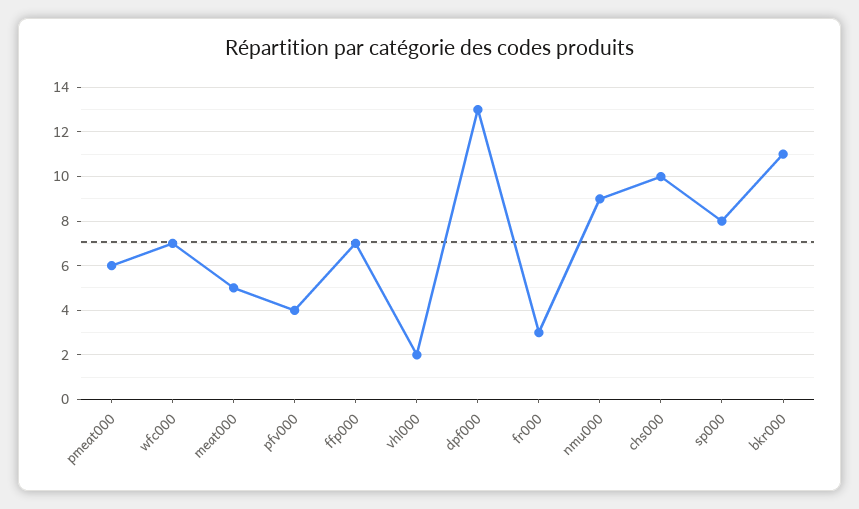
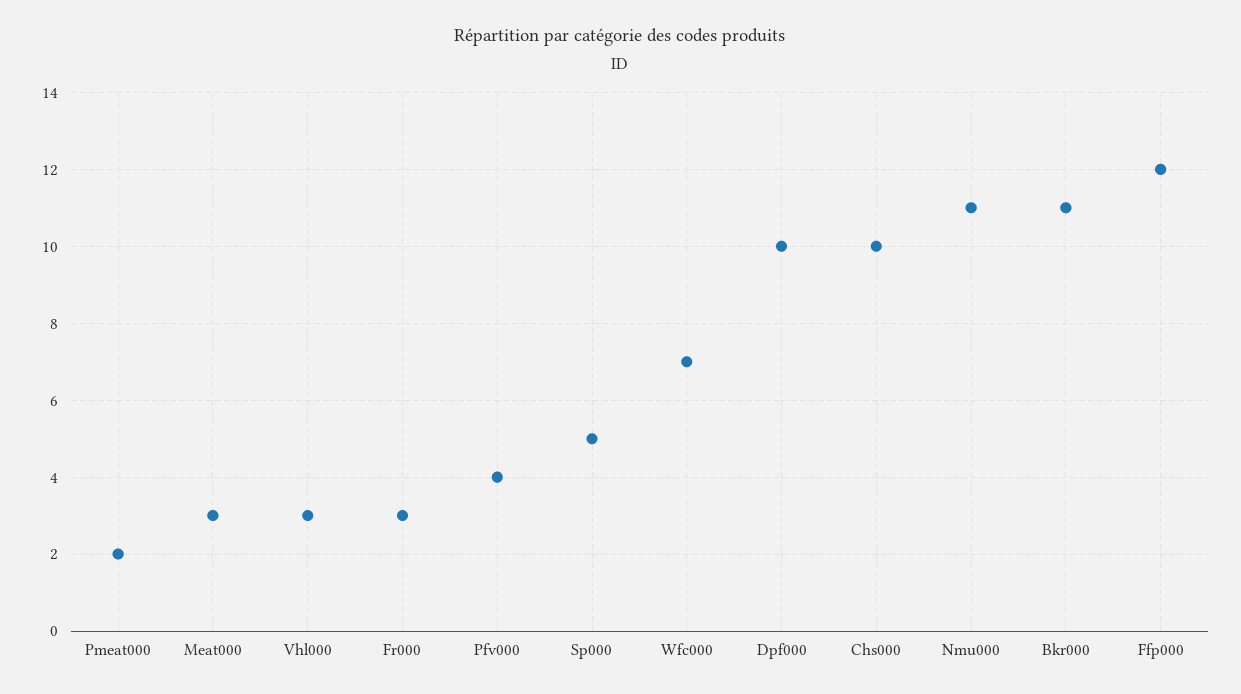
  {
-   "pmeat000": 6,
+   "pmeat000": 2,
    "wfc000": 7,
-   "meat000": 5,
+   "meat000": 3,
    "pfv000": 4,
-   "ffp000": 7,
+   "ffp000": 12,
-   "vhl000": 2,
+   "vhl000": 3,
-   "dpf000": 13,
+   "dpf000": 10,
    "fr000": 3,
-   "nmu000": 9,
+   "nmu000": 11,
    "chs000": 10,
-   "sp000": 8,
+   "sp000": 5,
    "bkr000": 11
  }

